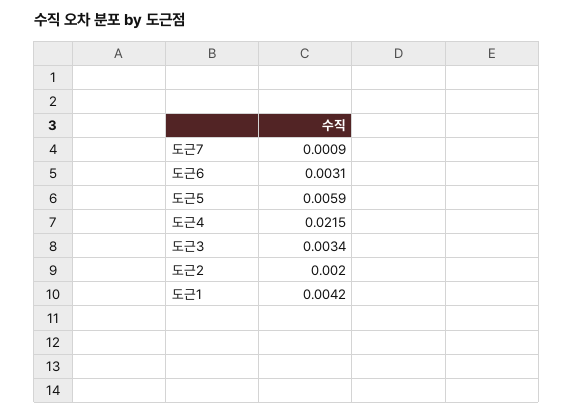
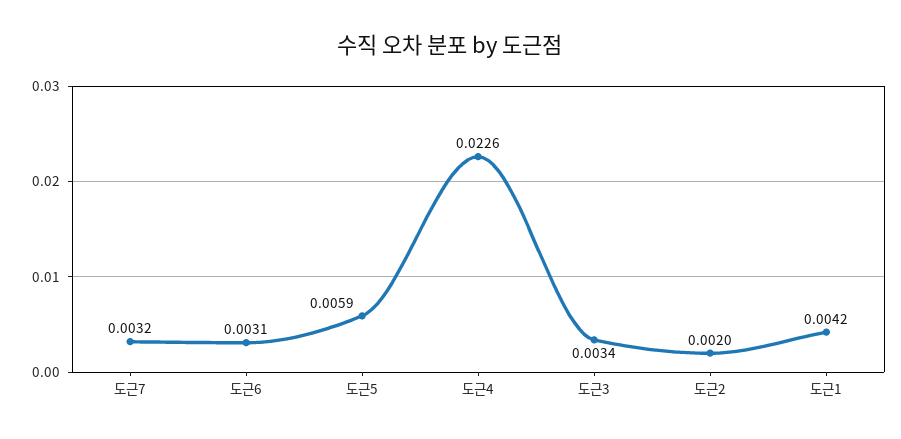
  {
-   "도근7": 0.0009,
+   "도근7": 0.0032,
    "도근6": 0.0031,
    "도근5": 0.0059,
-   "도근4": 0.0215,
+   "도근4": 0.0226,
    "도근3": 0.0034,
    "도근2": 0.002,
    "도근1": 0.0042
  }

